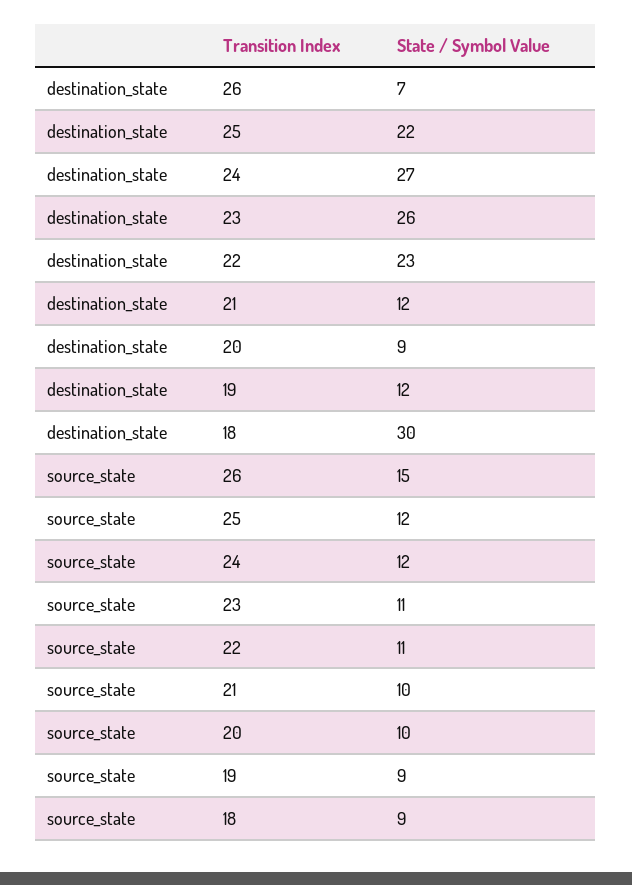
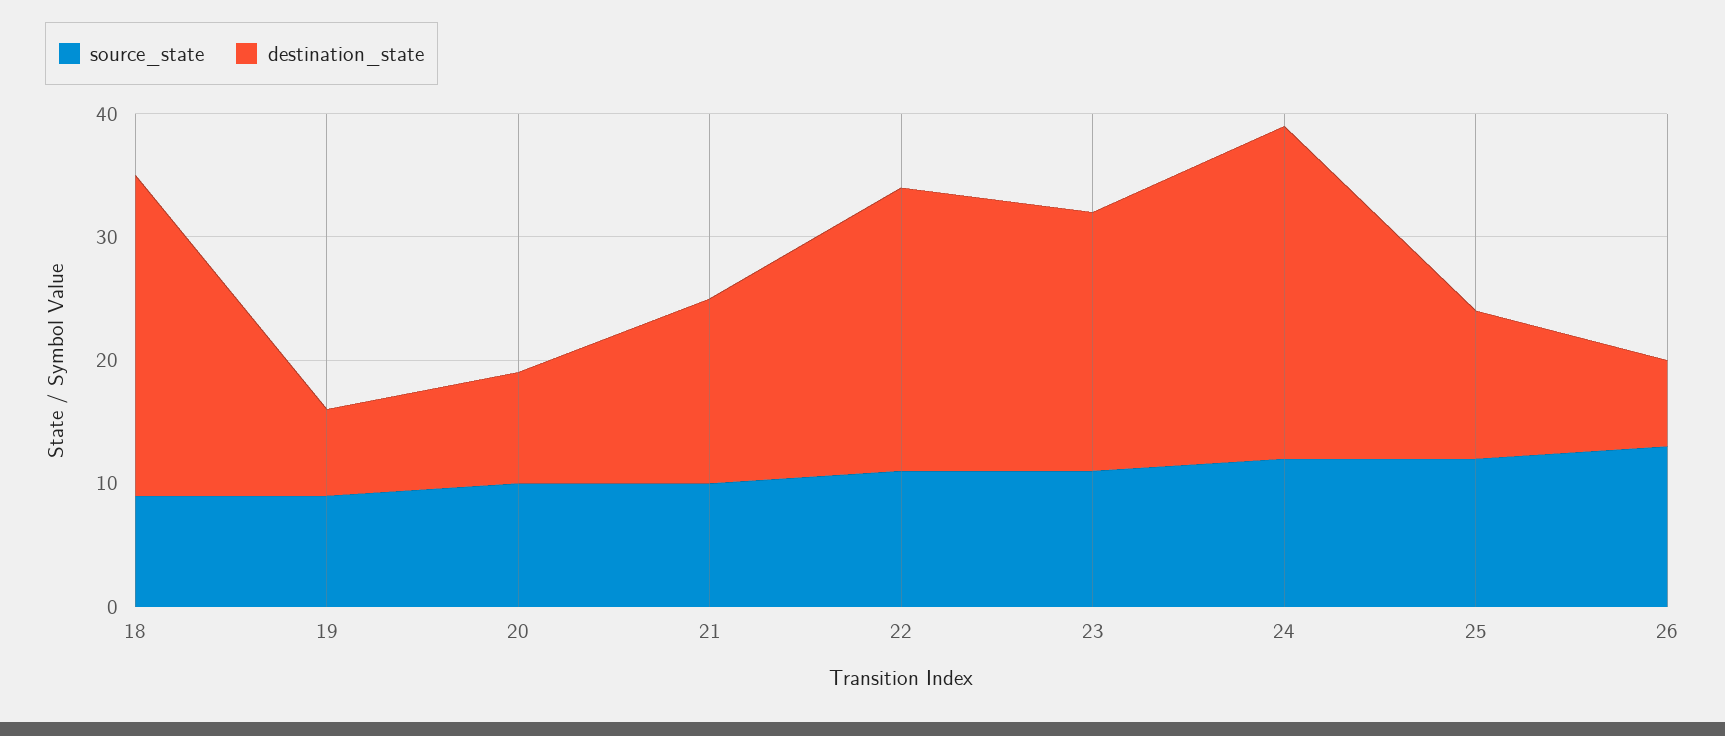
  {
    "destination_state": {
      "26": 7,
-     "25": 22,
+     "25": 12,
      "24": 27,
-     "23": 26,
+     "23": 21,
      "22": 23,
-     "21": 12,
+     "21": 15,
      "20": 9,
-     "19": 12,
+     "19": 7,
-     "18": 30
+     "18": 26
    },
    "source_state": {
-     "26": 15,
+     "26": 13,
      "25": 12,
      "24": 12,
      "23": 11,
      "22": 11,
      "21": 10,
      "20": 10,
      "19": 9,
      "18": 9
    }
  }

